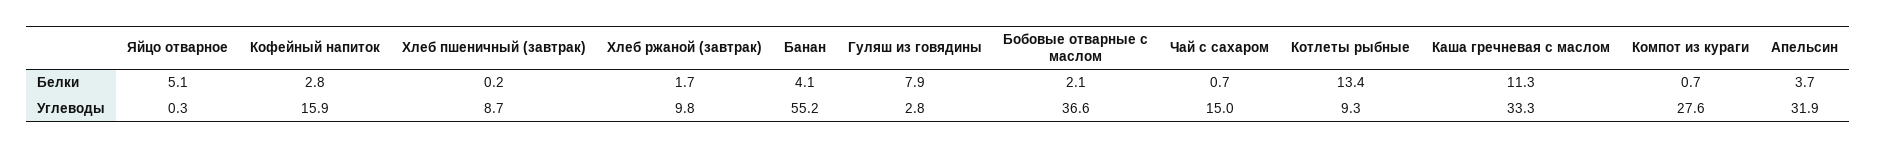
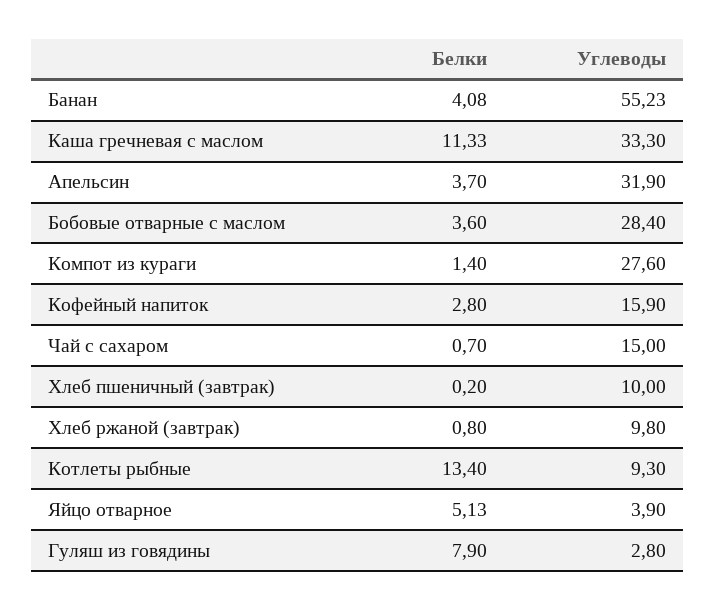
  {
    "Яйцо отварное": {
      "Белки": 5.13,
-     "Углеводы": 0.3
+     "Углеводы": 3.9
    },
    "Кофейный напиток": {
      "Белки": 2.8,
      "Углеводы": 15.9
    },
    "Хлеб пшеничный (завтрак)": {
      "Белки": 0.2,
-     "Углеводы": 8.7
+     "Углеводы": 10
    },
    "Хлеб ржаной (завтрак)": {
-     "Белки": 1.7,
+     "Белки": 0.8,
      "Углеводы": 9.8
    },
    "Банан": {
      "Белки": 4.08,
      "Углеводы": 55.23
    },
    "Гуляш из говядины": {
      "Белки": 7.9,
      "Углеводы": 2.8
    },
    "Бобовые отварные с маслом": {
-     "Белки": 2.1,
+     "Белки": 3.6,
-     "Углеводы": 36.6
+     "Углеводы": 28.4
    },
    "Чай с сахаром": {
      "Белки": 0.7,
      "Углеводы": 15
    },
    "Котлеты рыбные": {
      "Белки": 13.4,
      "Углеводы": 9.3
    },
    "Каша гречневая с маслом": {
      "Белки": 11.33,
      "Углеводы": 33.3
    },
    "Компот из кураги": {
-     "Белки": 0.7,
+     "Белки": 1.4,
      "Углеводы": 27.6
    },
    "Апельсин": {
      "Белки": 3.7,
      "Углеводы": 31.9
    }
  }

